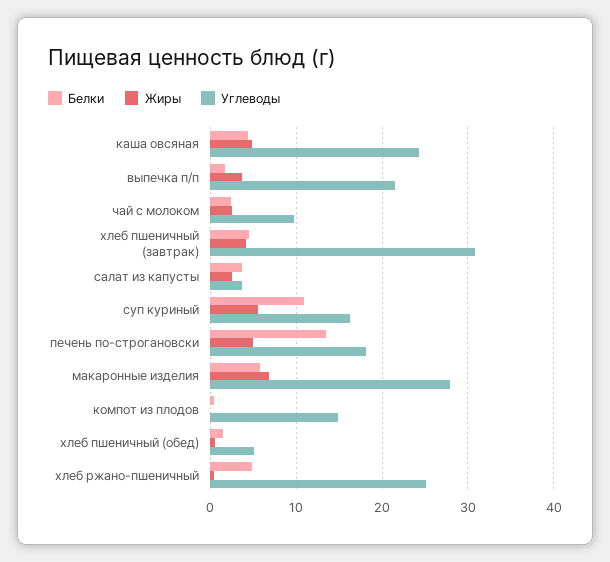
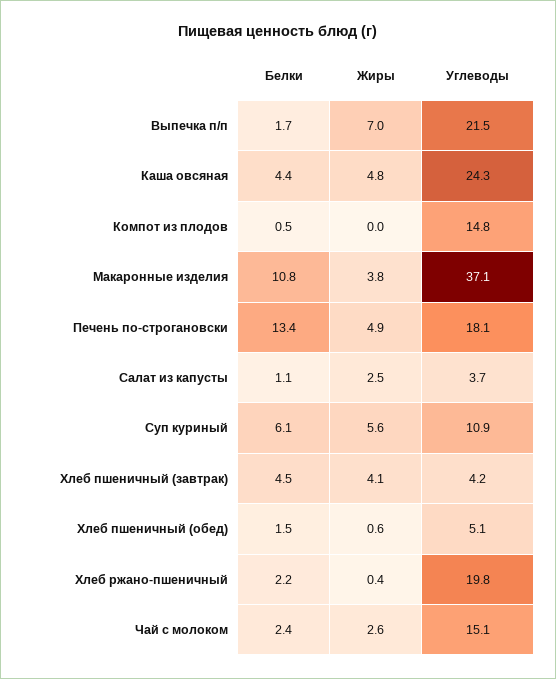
  {
    "Белки": {
      "каша овсяная": 4.4,
      "выпечка п/п": 1.7,
      "чай с молоком": 2.4,
      "хлеб пшеничный (завтрак)": 4.5,
-     "салат из капусты": 4,
+     "салат из капусты": 1.1,
-     "суп куриный": 11,
+     "суп куриный": 6.1,
      "печень по-строгановски": 13.4,
-     "макаронные изделия": 6,
+     "макаронные изделия": 10.8,
      "компот из плодов": 0.5,
      "хлеб пшеничный (обед)": 1.5,
-     "хлеб ржано-пшеничный": 5
+     "хлеб ржано-пшеничный": 2.2
    },
    "Жиры": {
      "каша овсяная": 4.8,
-     "выпечка п/п": 4,
+     "выпечка п/п": 7,
      "чай с молоком": 2.6,
      "хлеб пшеничный (завтрак)": 4.1,
      "салат из капусты": 2.5,
      "суп куриный": 5.6,
      "печень по-строгановски": 4.9,
-     "макаронные изделия": 7,
+     "макаронные изделия": 3.8,
      "компот из плодов": 0,
      "хлеб пшеничный (обед)": 0.6,
      "хлеб ржано-пшеничный": 0.4
    },
    "Углеводы": {
      "каша овсяная": 24.3,
      "выпечка п/п": 21.5,
-     "чай с молоком": 10,
+     "чай с молоком": 15.1,
-     "хлеб пшеничный (завтрак)": 31,
+     "хлеб пшеничный (завтрак)": 4.2,
      "салат из капусты": 3.7,
-     "суп куриный": 16,
+     "суп куриный": 10.9,
      "печень по-строгановски": 18.1,
-     "макаронные изделия": 28,
+     "макаронные изделия": 37.1,
      "компот из плодов": 14.8,
      "хлеб пшеничный (обед)": 5.1,
-     "хлеб ржано-пшеничный": 25
+     "хлеб ржано-пшеничный": 19.8
    }
  }

